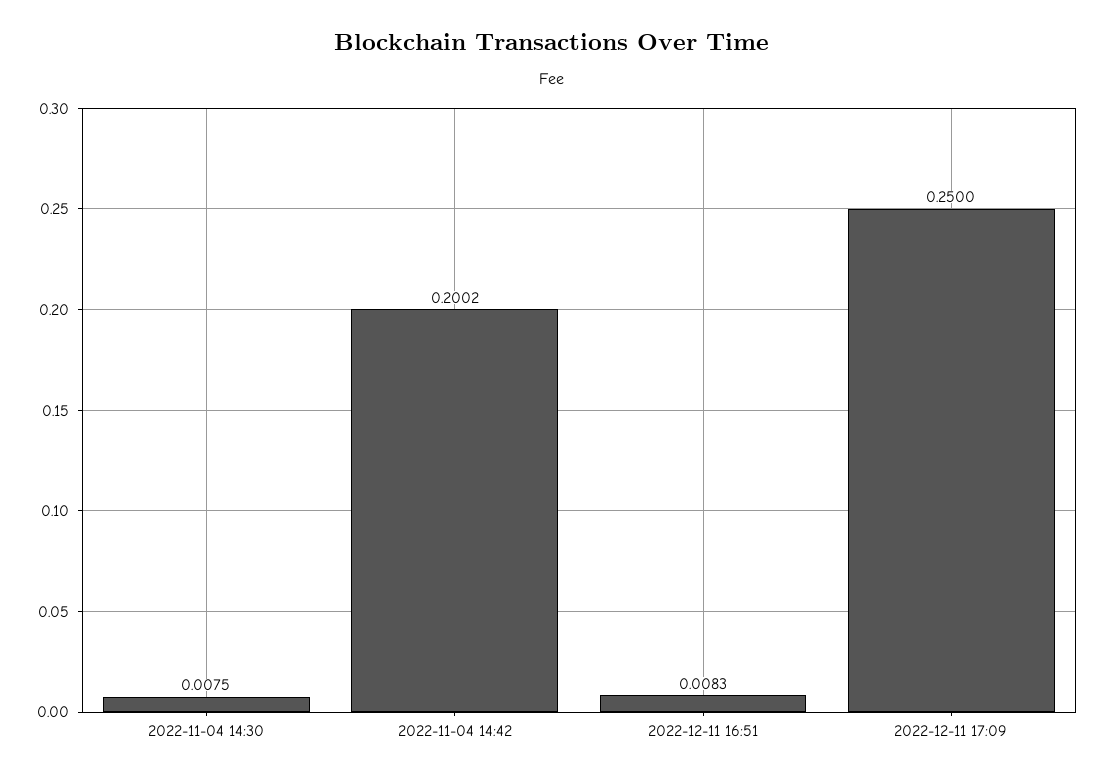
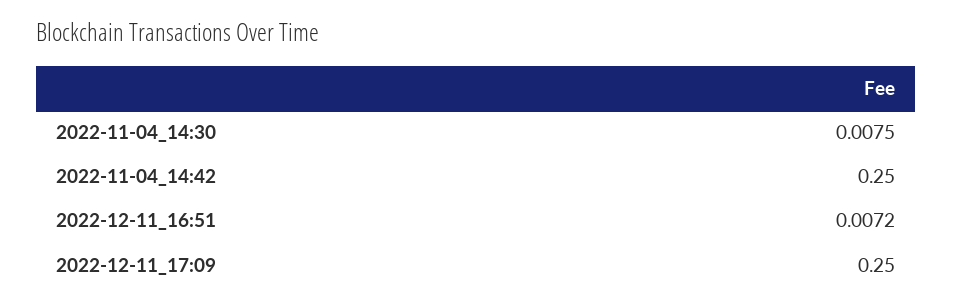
  {
    "2022-11-04 14:30": 0.0075,
-   "2022-11-04 14:42": 0.2002,
+   "2022-11-04 14:42": 0.25,
-   "2022-12-11 16:51": 0.0083,
+   "2022-12-11 16:51": 0.0072,
    "2022-12-11 17:09": 0.25
  }

